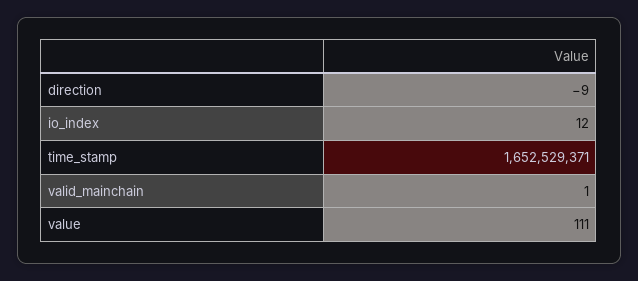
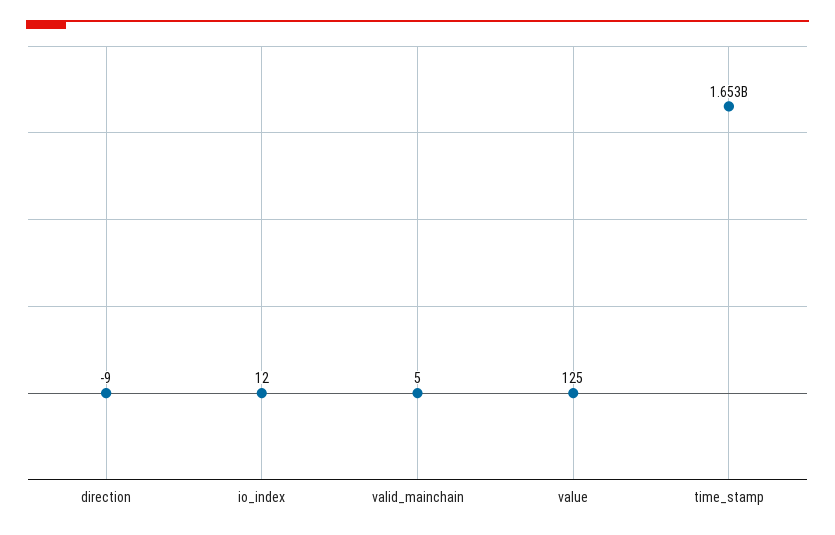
  {
    "direction": -9,
    "io_index": 12,
    "time_stamp": 1652529371,
-   "valid_mainchain": 1,
+   "valid_mainchain": 5,
-   "value": 111
+   "value": 125
  }

